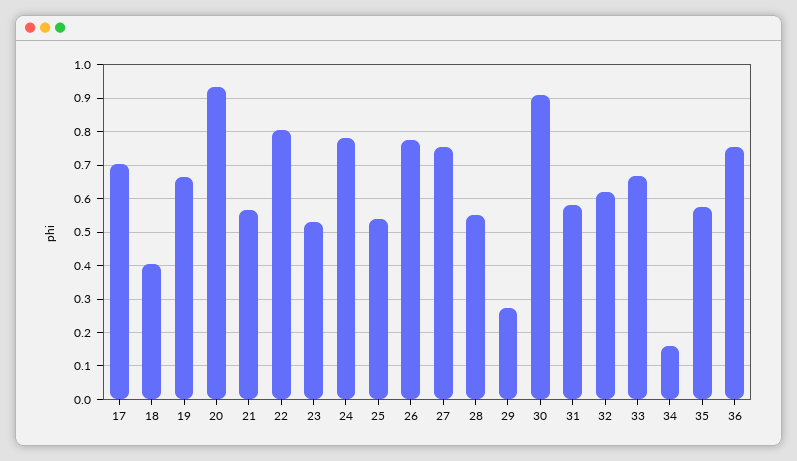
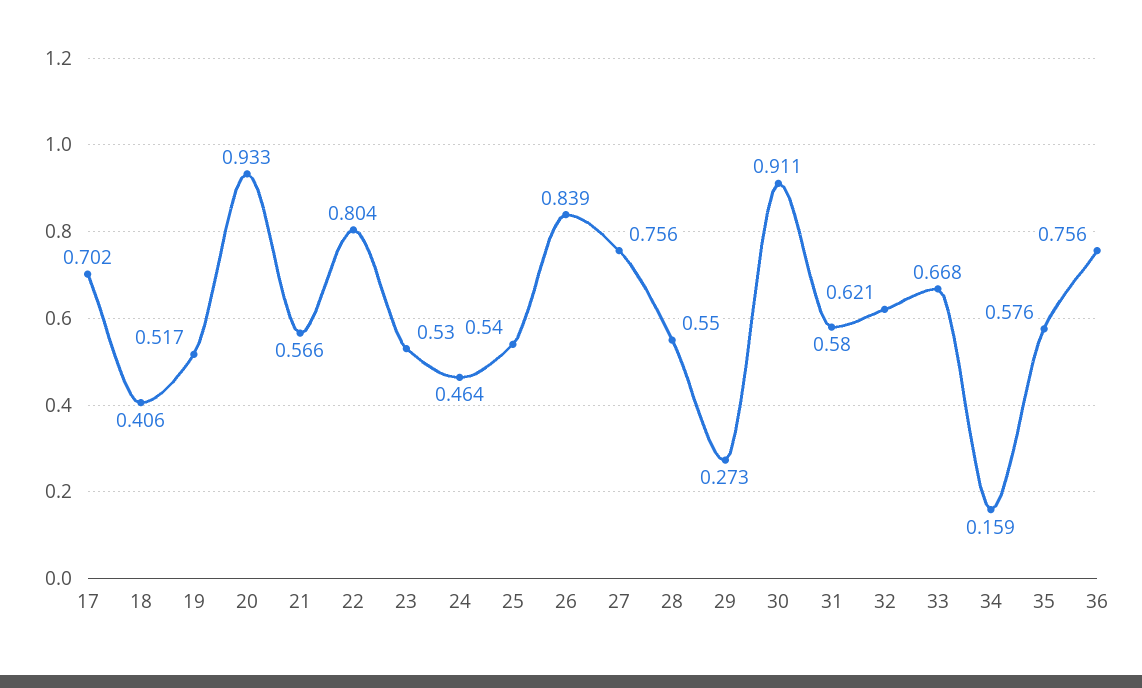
  {
    "17": 0.702,
    "18": 0.406,
-   "19": 0.66,
+   "19": 0.517,
    "20": 0.933,
    "21": 0.566,
    "22": 0.804,
    "23": 0.53,
-   "24": 0.78,
+   "24": 0.464,
    "25": 0.54,
-   "26": 0.78,
+   "26": 0.839,
    "27": 0.756,
    "28": 0.55,
    "29": 0.273,
    "30": 0.911,
    "31": 0.58,
    "32": 0.621,
    "33": 0.668,
    "34": 0.159,
    "35": 0.576,
    "36": 0.756
  }

